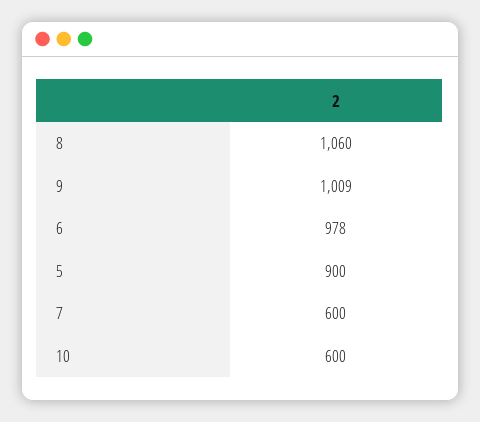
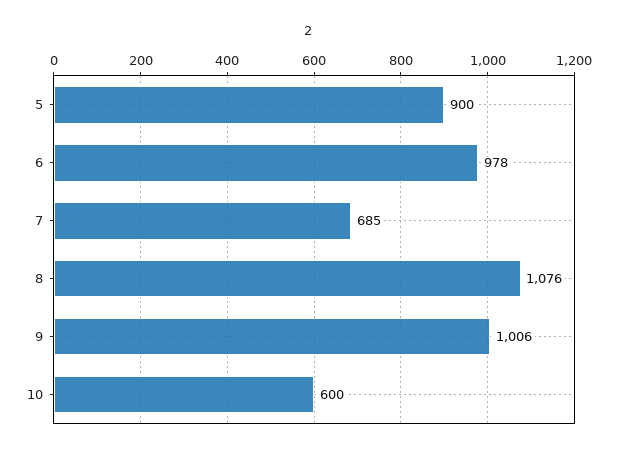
  {
-   "8": 1060,
+   "8": 1076,
-   "9": 1009,
+   "9": 1006,
    "6": 978,
    "5": 900,
-   "7": 600,
+   "7": 685,
    "10": 600
  }

